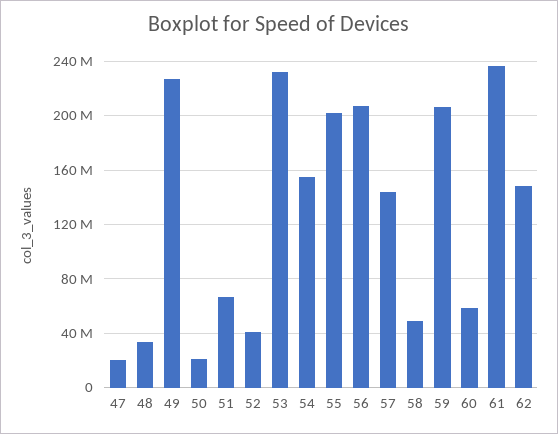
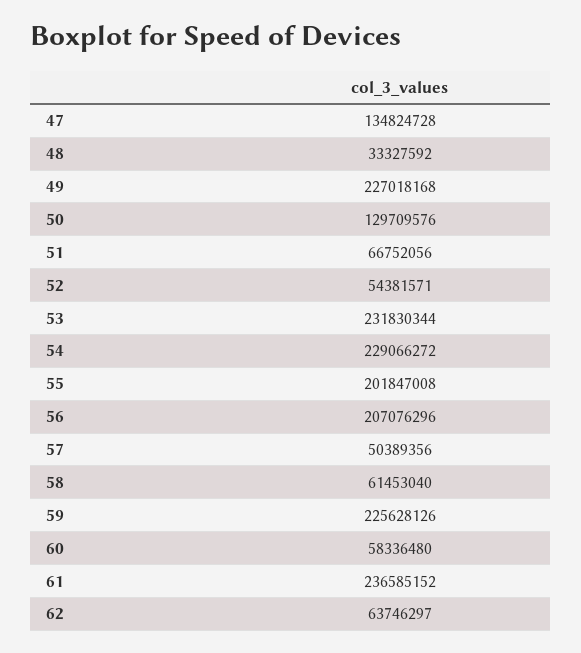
  {
-   "47": 20000000,
+   "47": 134824728,
    "48": 33327592,
    "49": 227018168,
-   "50": 20000000,
+   "50": 129709576,
    "51": 66752056,
-   "52": 40000000,
+   "52": 54381571,
    "53": 231830344,
-   "54": 155000000,
+   "54": 229066272,
    "55": 201847008,
    "56": 207076296,
-   "57": 145000000,
+   "57": 50389356,
-   "58": 50000000,
+   "58": 61453040,
-   "59": 205000000,
+   "59": 225628126,
    "60": 58336480,
    "61": 236585152,
-   "62": 150000000
+   "62": 63746297
  }

